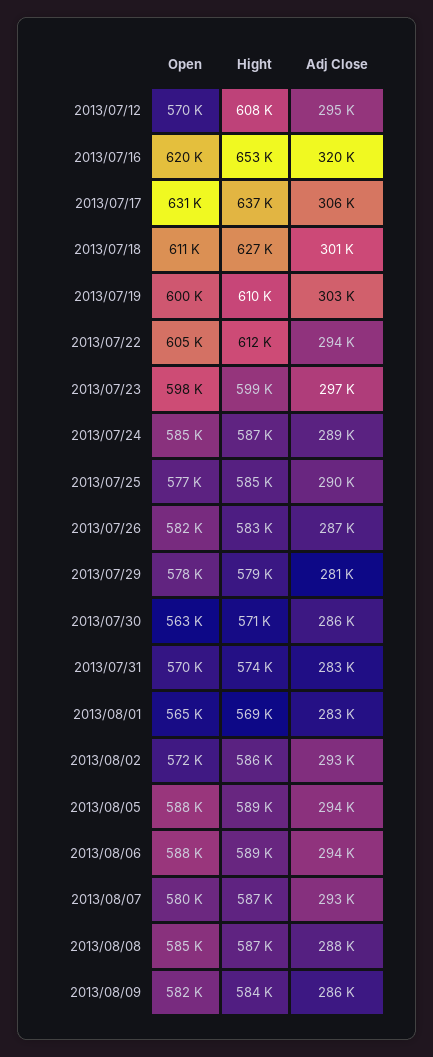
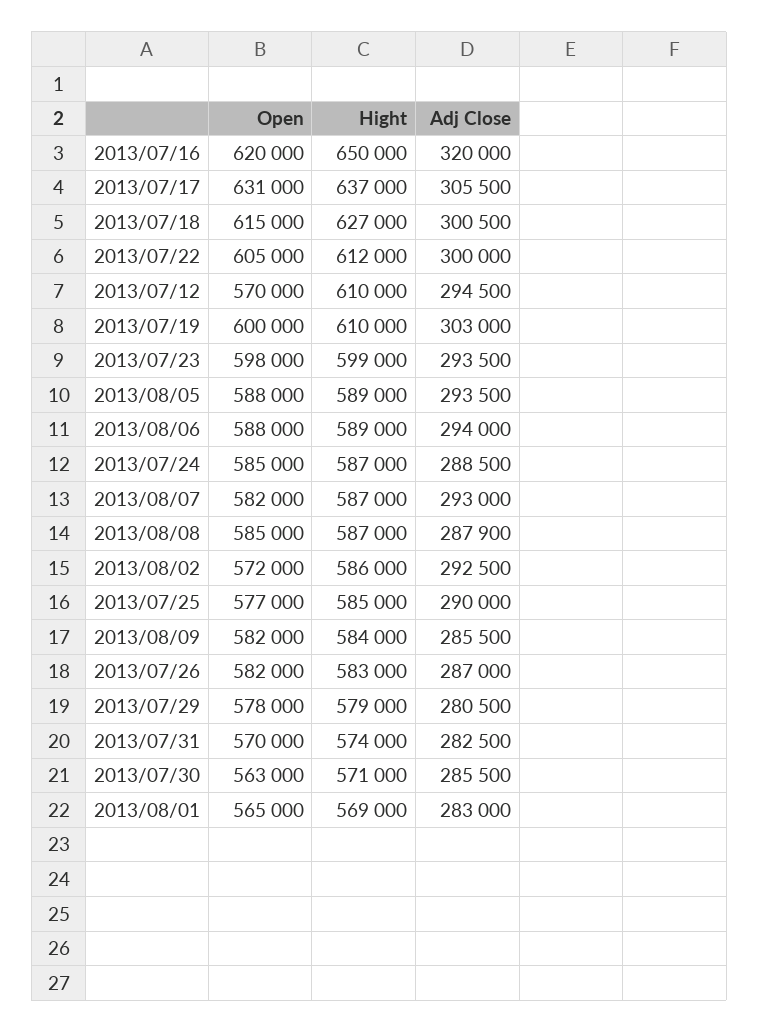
  {
    "Open": {
      "2013/07/12": 570000,
      "2013/07/16": 620000,
      "2013/07/17": 631000,
-     "2013/07/18": 611000,
+     "2013/07/18": 615000,
      "2013/07/19": 600000,
      "2013/07/22": 605000,
      "2013/07/23": 598000,
      "2013/07/24": 585000,
      "2013/07/25": 577000,
      "2013/07/26": 582000,
      "2013/07/29": 578000,
      "2013/07/30": 563000,
      "2013/07/31": 570000,
      "2013/08/01": 565000,
      "2013/08/02": 572000,
      "2013/08/05": 588000,
      "2013/08/06": 588000,
-     "2013/08/07": 580000,
+     "2013/08/07": 582000,
      "2013/08/08": 585000,
      "2013/08/09": 582000
    },
    "Hight": {
-     "2013/07/12": 608000,
+     "2013/07/12": 610000,
-     "2013/07/16": 653000,
+     "2013/07/16": 650000,
      "2013/07/17": 637000,
      "2013/07/18": 627000,
      "2013/07/19": 610000,
      "2013/07/22": 612000,
      "2013/07/23": 599000,
      "2013/07/24": 587000,
      "2013/07/25": 585000,
      "2013/07/26": 583000,
      "2013/07/29": 579000,
      "2013/07/30": 571000,
      "2013/07/31": 574000,
      "2013/08/01": 569000,
      "2013/08/02": 586000,
      "2013/08/05": 589000,
      "2013/08/06": 589000,
      "2013/08/07": 587000,
      "2013/08/08": 587000,
      "2013/08/09": 584000
    },
    "Adj Close": {
      "2013/07/12": 294500,
      "2013/07/16": 320000,
      "2013/07/17": 305500,
      "2013/07/18": 300500,
      "2013/07/19": 303000,
-     "2013/07/22": 294000,
+     "2013/07/22": 300000,
-     "2013/07/23": 297000,
+     "2013/07/23": 293500,
      "2013/07/24": 288500,
      "2013/07/25": 290000,
      "2013/07/26": 287000,
      "2013/07/29": 280500,
      "2013/07/30": 285500,
      "2013/07/31": 282500,
      "2013/08/01": 283000,
      "2013/08/02": 292500,
      "2013/08/05": 293500,
      "2013/08/06": 294000,
      "2013/08/07": 293000,
      "2013/08/08": 287900,
      "2013/08/09": 285500
    }
  }

